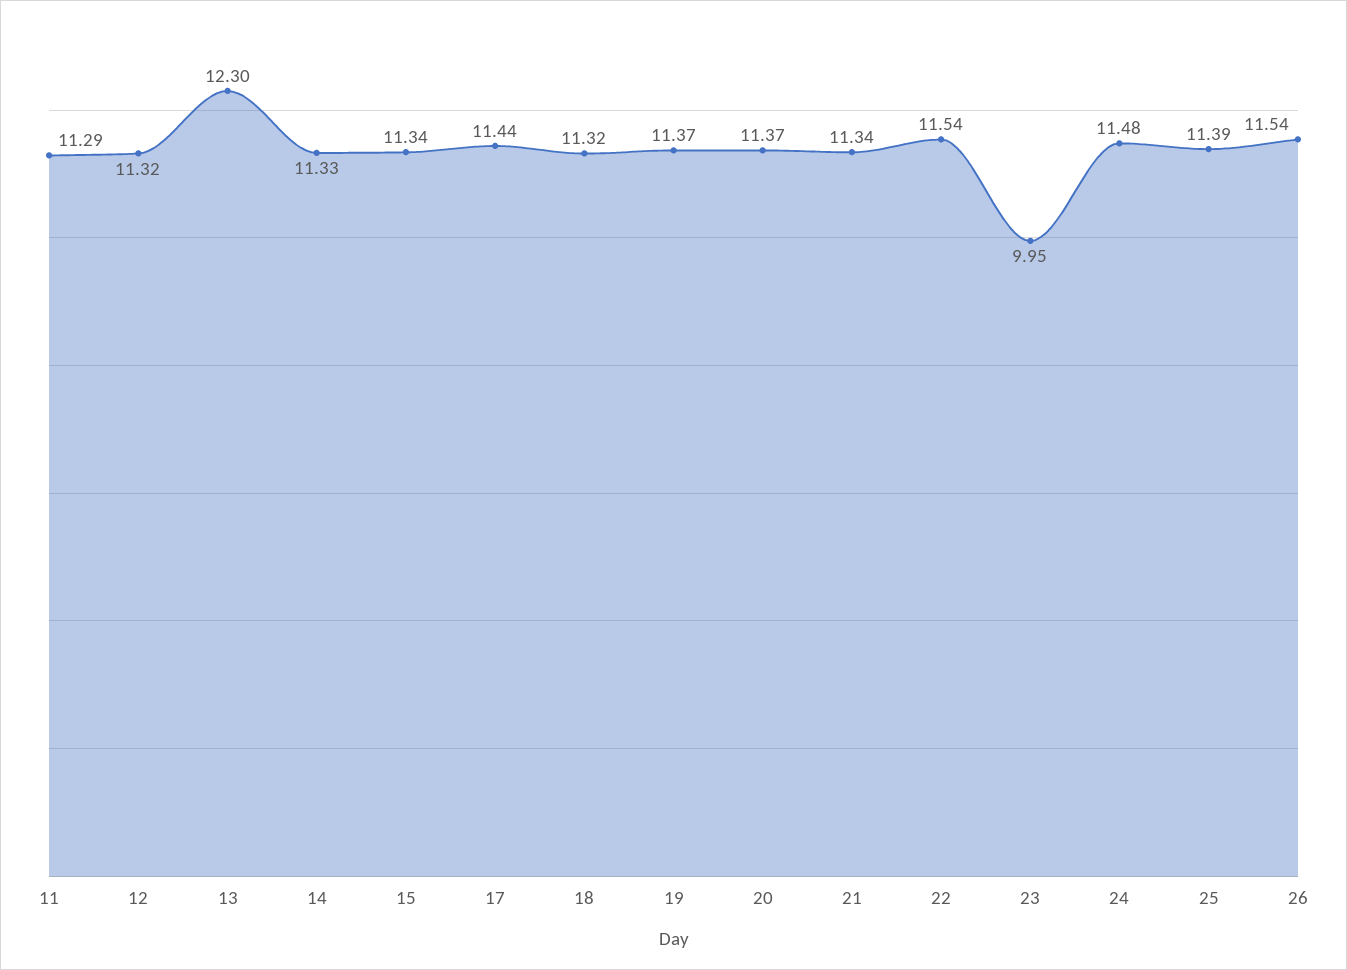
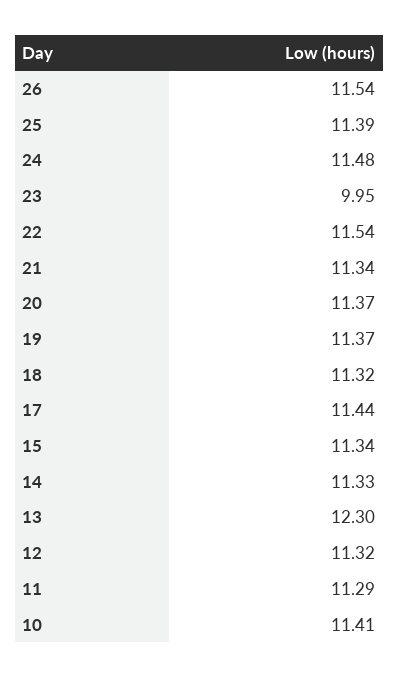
  {
    "11": 11.29,
    "12": 11.32,
    "13": 12.3,
    "14": 11.33,
    "15": 11.34,
    "17": 11.44,
    "18": 11.32,
    "19": 11.37,
    "20": 11.37,
    "21": 11.34,
    "22": 11.54,
    "23": 9.95,
    "24": 11.48,
    "25": 11.39,
-   "26": 11.54
+   "26": 11.54,
+   "10": 11.41
  }

